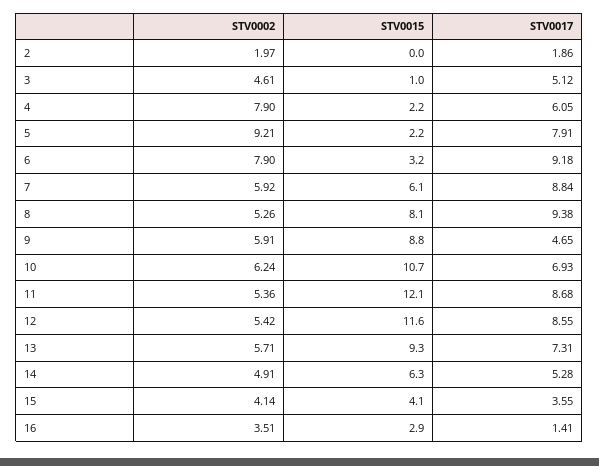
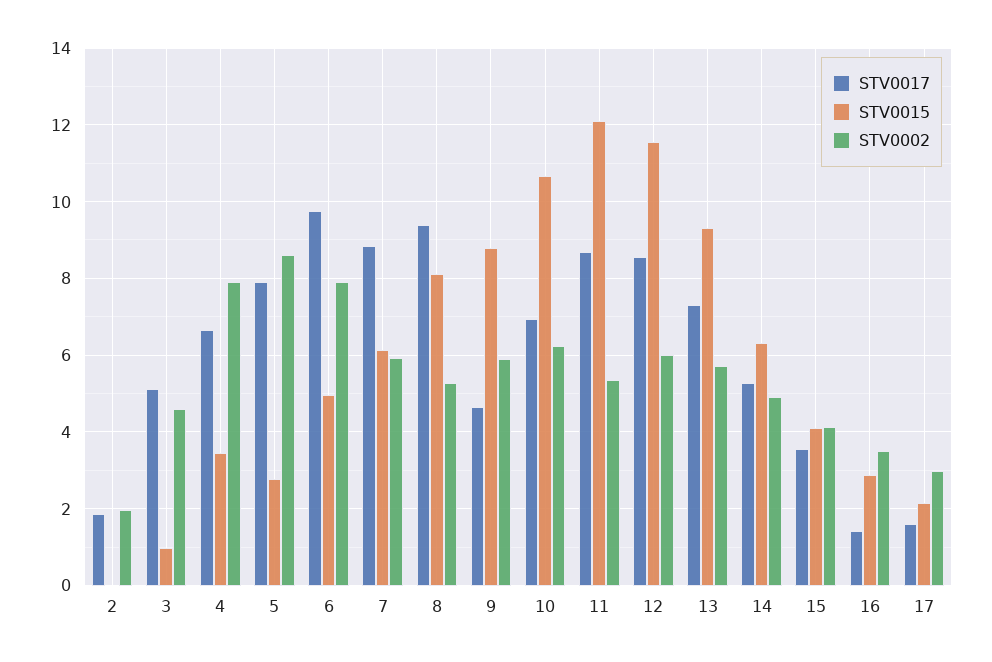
  {
    "STV0002": {
      "2": 1.97,
      "3": 4.61,
      "4": 7.9,
-     "5": 9.21,
+     "5": 8.6,
      "6": 7.9,
      "7": 5.92,
      "8": 5.26,
      "9": 5.91,
      "10": 6.24,
      "11": 5.36,
-     "12": 5.42,
+     "12": 6,
      "13": 5.71,
      "14": 4.91,
      "15": 4.14,
-     "16": 3.51
+     "16": 3.51,
+     "17": 3
    },
    "STV0015": {
      "2": 0,
      "3": 1,
-     "4": 2.2,
+     "4": 3.4,
-     "5": 2.2,
+     "5": 2.8,
-     "6": 3.2,
+     "6": 5,
      "7": 6.1,
      "8": 8.1,
      "9": 8.8,
      "10": 10.7,
      "11": 12.1,
      "12": 11.6,
      "13": 9.3,
      "14": 6.3,
      "15": 4.1,
-     "16": 2.9
+     "16": 2.9,
+     "17": 2.2
    },
    "STV0017": {
      "2": 1.86,
      "3": 5.12,
-     "4": 6.05,
+     "4": 6.6,
      "5": 7.91,
-     "6": 9.18,
+     "6": 9.8,
      "7": 8.84,
      "8": 9.38,
      "9": 4.65,
      "10": 6.93,
      "11": 8.68,
      "12": 8.55,
      "13": 7.31,
      "14": 5.28,
      "15": 3.55,
-     "16": 1.41
+     "16": 1.41,
+     "17": 1.6
    }
  }

